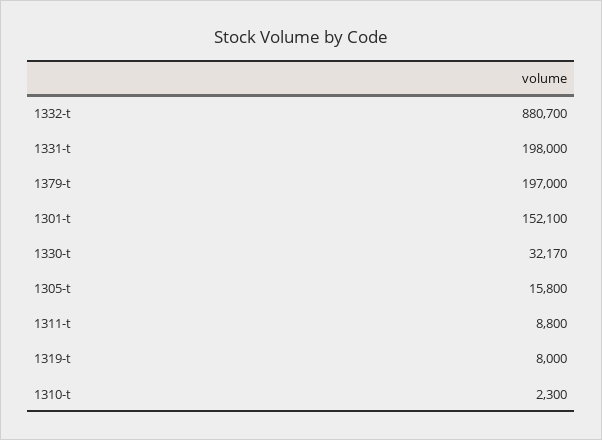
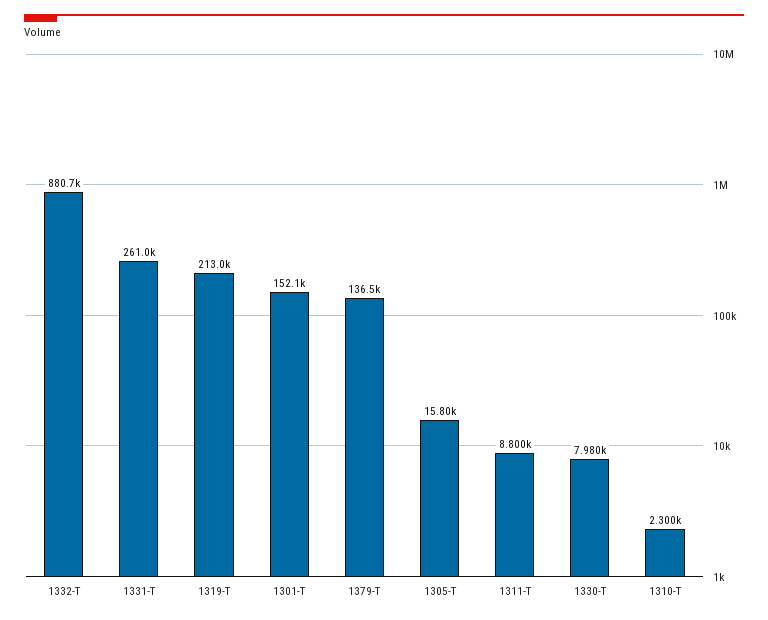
  {
    "1332-t": 880700,
-   "1331-t": 198000,
+   "1331-t": 261000,
-   "1379-t": 197000,
+   "1379-t": 136500,
    "1301-t": 152100,
-   "1330-t": 32170,
+   "1330-t": 7980,
    "1305-t": 15800,
    "1311-t": 8800,
-   "1319-t": 8000,
+   "1319-t": 213000,
    "1310-t": 2300
  }

